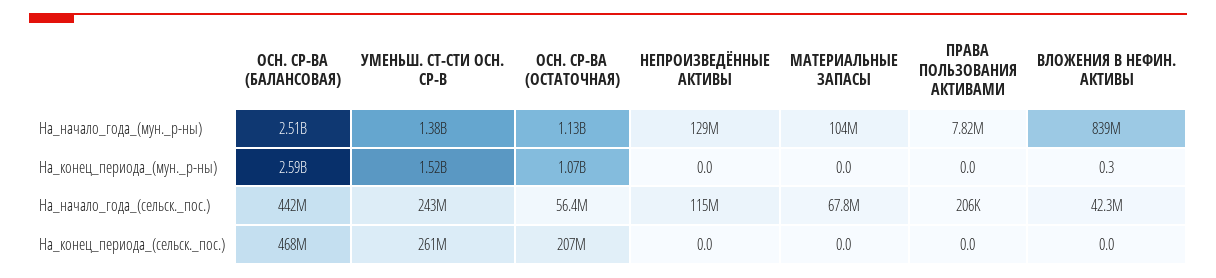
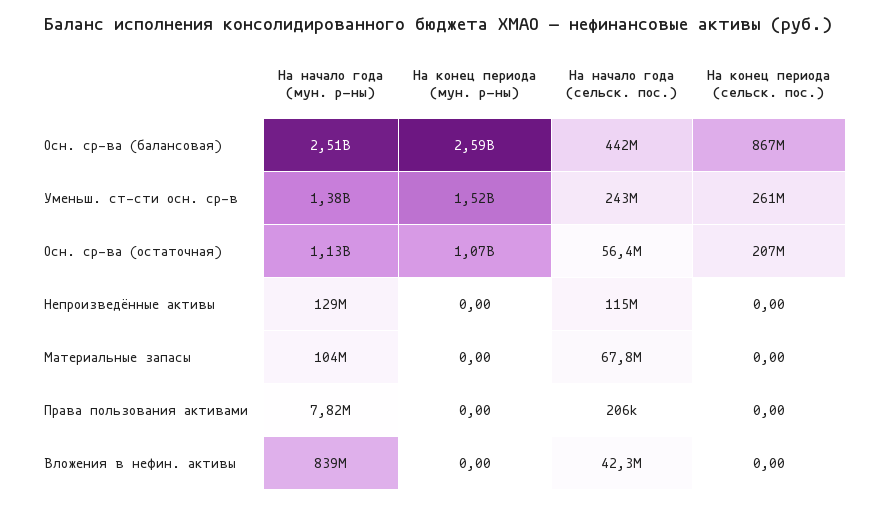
  {
    "ОСН. СР-ВА (БАЛАНСОВАЯ)": {
      "На_начало_года_(мун._р-ны)": 2510000000,
      "На_конец_периода_(мун._р-ны)": 2590000000,
      "На_начало_года_(сельск._пос.)": 442000000,
-     "На_конец_периода_(сельск._пос.)": 468000000
+     "На_конец_периода_(сельск._пос.)": 867000000
    },
    "УМЕНЬШ. СТ-СТИ ОСН. СР-В": {
      "На_начало_года_(мун._р-ны)": 1380000000,
      "На_конец_периода_(мун._р-ны)": 1520000000,
      "На_начало_года_(сельск._пос.)": 243000000,
      "На_конец_периода_(сельск._пос.)": 261000000
    },
    "ОСН. СР-ВА (ОСТАТОЧНАЯ)": {
      "На_начало_года_(мун._р-ны)": 1130000000,
      "На_конец_периода_(мун._р-ны)": 1070000000,
      "На_начало_года_(сельск._пос.)": 56400000,
      "На_конец_периода_(сельск._пос.)": 207000000
    },
    "НЕПРОИЗВЕДЁННЫЕ АКТИВЫ": {
      "На_начало_года_(мун._р-ны)": 129000000,
      "На_конец_периода_(мун._р-ны)": 0,
      "На_начало_года_(сельск._пос.)": 115000000,
      "На_конец_периода_(сельск._пос.)": 0
    },
    "МАТЕРИАЛЬНЫЕ ЗАПАСЫ": {
      "На_начало_года_(мун._р-ны)": 104000000,
      "На_конец_периода_(мун._р-ны)": 0,
      "На_начало_года_(сельск._пос.)": 67800000,
      "На_конец_периода_(сельск._пос.)": 0
    },
    "ПРАВА ПОЛЬЗОВАНИЯ АКТИВАМИ": {
      "На_начало_года_(мун._р-ны)": 7820000,
      "На_конец_периода_(мун._р-ны)": 0,
      "На_начало_года_(сельск._пос.)": 206000,
      "На_конец_периода_(сельск._пос.)": 0
    },
    "ВЛОЖЕНИЯ В НЕФИН. АКТИВЫ": {
      "На_начало_года_(мун._р-ны)": 839000000,
-     "На_конец_периода_(мун._р-ны)": 0.3,
+     "На_конец_периода_(мун._р-ны)": 0,
      "На_начало_года_(сельск._пос.)": 42300000,
      "На_конец_периода_(сельск._пос.)": 0
    }
  }

